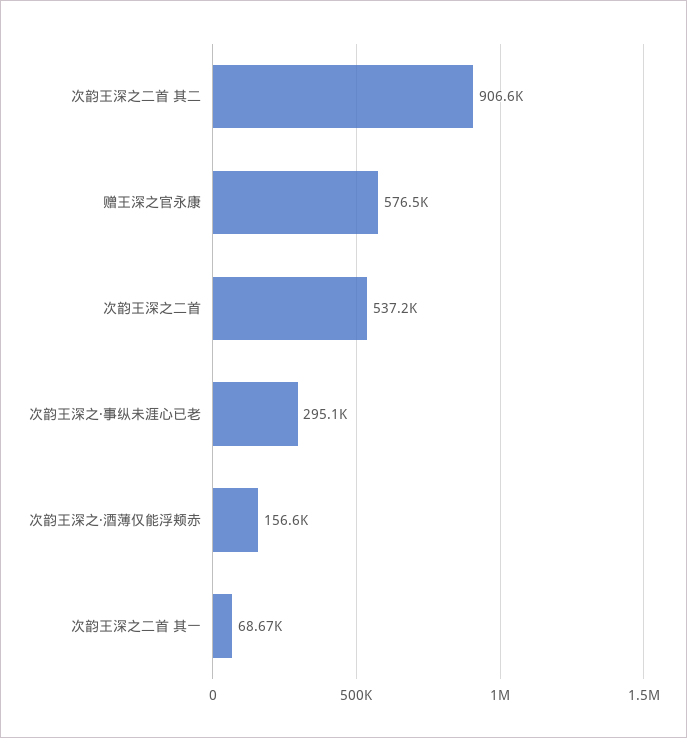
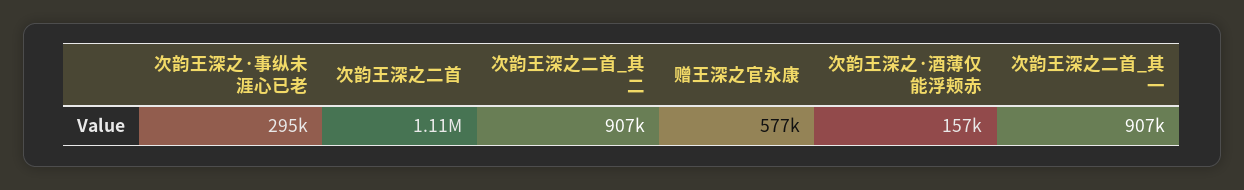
  {
    "次韵王深之二首 其二": 906600,
    "赠王深之官永康": 576500,
-   "次韵王深之二首": 537200,
+   "次韵王深之二首": 1110000,
    "次韵王深之·事纵未涯心已老": 295100,
    "次韵王深之·酒薄仅能浮颊赤": 156600,
-   "次韵王深之二首 其一": 68670
+   "次韵王深之二首 其一": 907000
  }

